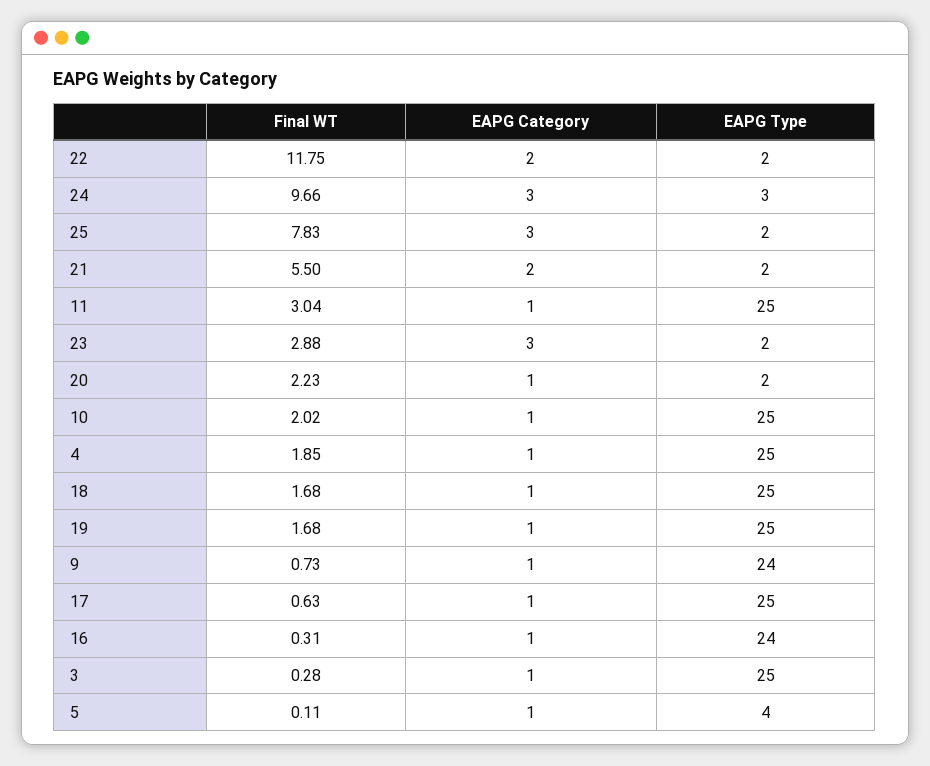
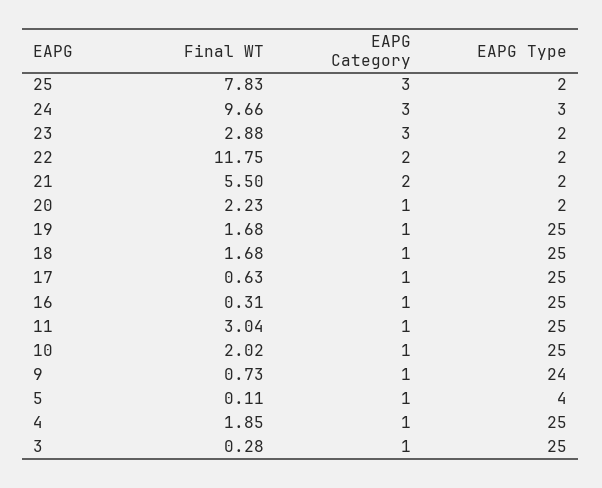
  {
    "Final WT": {
      "22": 11.75,
      "24": 9.66,
      "25": 7.83,
      "21": 5.5,
      "11": 3.04,
      "23": 2.88,
      "20": 2.23,
      "10": 2.02,
      "4": 1.85,
      "18": 1.68,
      "19": 1.68,
      "9": 0.73,
      "17": 0.63,
      "16": 0.31,
      "3": 0.28,
      "5": 0.11
    },
    "EAPG Category": {
      "22": 2,
      "24": 3,
      "25": 3,
      "21": 2,
      "11": 1,
      "23": 3,
      "20": 1,
      "10": 1,
      "4": 1,
      "18": 1,
      "19": 1,
      "9": 1,
      "17": 1,
      "16": 1,
      "3": 1,
      "5": 1
    },
    "EAPG Type": {
      "22": 2,
      "24": 3,
      "25": 2,
      "21": 2,
      "11": 25,
      "23": 2,
      "20": 2,
      "10": 25,
      "4": 25,
      "18": 25,
      "19": 25,
      "9": 24,
      "17": 25,
-     "16": 24,
+     "16": 25,
      "3": 25,
      "5": 4
    }
  }

